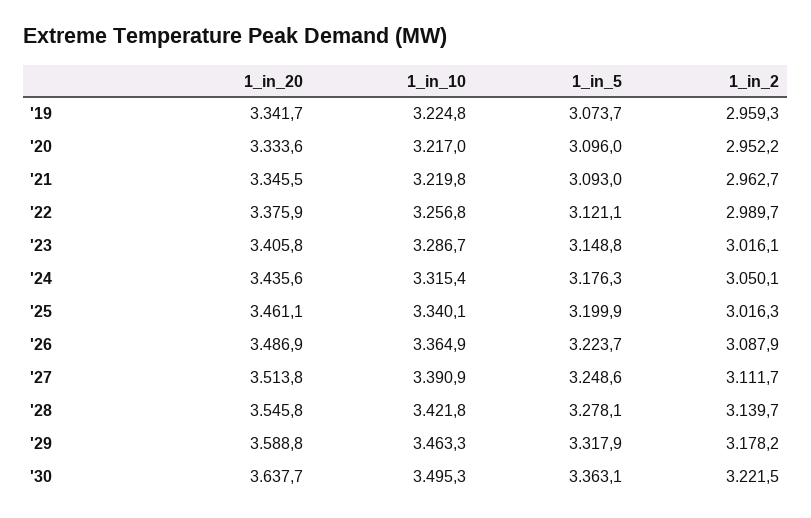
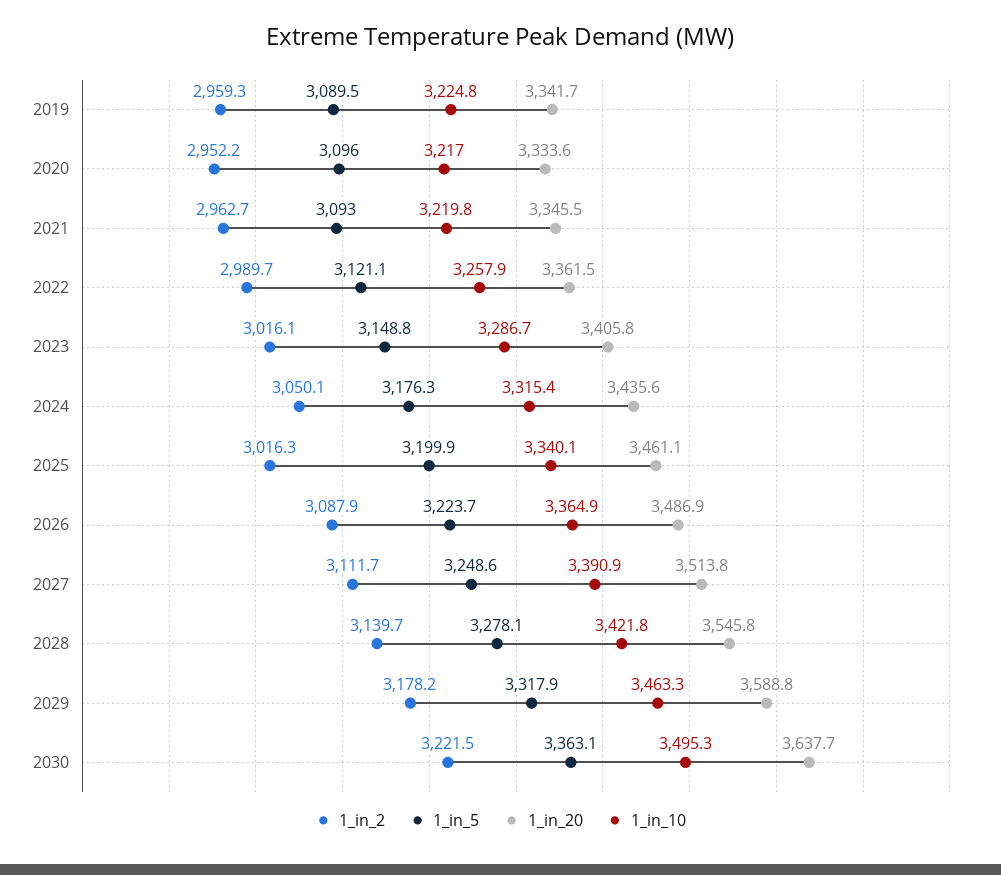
  {
    "1_in_20": {
      "'19": 3341.7,
      "'20": 3333.6,
      "'21": 3345.5,
-     "'22": 3375.9,
+     "'22": 3361.5,
      "'23": 3405.8,
      "'24": 3435.6,
      "'25": 3461.1,
      "'26": 3486.9,
      "'27": 3513.8,
      "'28": 3545.8,
      "'29": 3588.8,
      "'30": 3637.7
    },
    "1_in_10": {
      "'19": 3224.8,
      "'20": 3217,
      "'21": 3219.8,
-     "'22": 3256.8,
+     "'22": 3257.9,
      "'23": 3286.7,
      "'24": 3315.4,
      "'25": 3340.1,
      "'26": 3364.9,
      "'27": 3390.9,
      "'28": 3421.8,
      "'29": 3463.3,
      "'30": 3495.3
    },
    "1_in_5": {
-     "'19": 3073.7,
+     "'19": 3089.5,
      "'20": 3096,
      "'21": 3093,
      "'22": 3121.1,
      "'23": 3148.8,
      "'24": 3176.3,
      "'25": 3199.9,
      "'26": 3223.7,
      "'27": 3248.6,
      "'28": 3278.1,
      "'29": 3317.9,
      "'30": 3363.1
    },
    "1_in_2": {
      "'19": 2959.3,
      "'20": 2952.2,
      "'21": 2962.7,
      "'22": 2989.7,
      "'23": 3016.1,
      "'24": 3050.1,
      "'25": 3016.3,
      "'26": 3087.9,
      "'27": 3111.7,
      "'28": 3139.7,
      "'29": 3178.2,
      "'30": 3221.5
    }
  }

